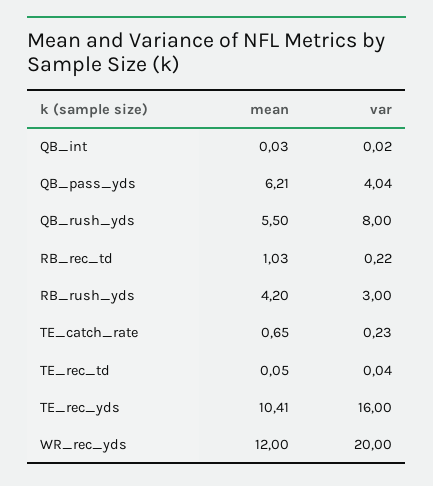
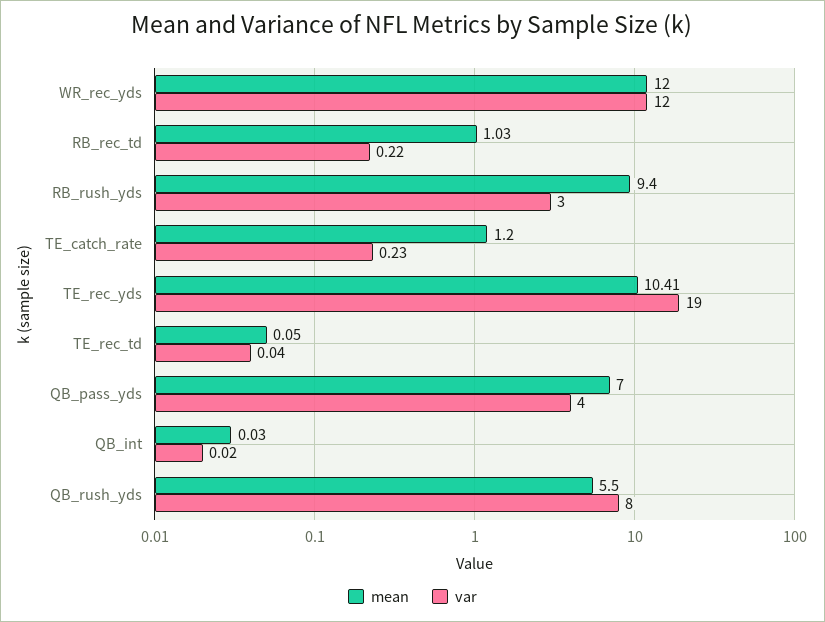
  {
    "mean": {
      "QB_int": 0.03,
-     "QB_pass_yds": 6.21,
+     "QB_pass_yds": 7,
      "QB_rush_yds": 5.5,
      "RB_rec_td": 1.03,
-     "RB_rush_yds": 4.2,
+     "RB_rush_yds": 9.4,
-     "TE_catch_rate": 0.65,
+     "TE_catch_rate": 1.2,
      "TE_rec_td": 0.05,
      "TE_rec_yds": 10.41,
      "WR_rec_yds": 12
    },
    "var": {
      "QB_int": 0.02,
-     "QB_pass_yds": 4.04,
+     "QB_pass_yds": 4,
      "QB_rush_yds": 8,
      "RB_rec_td": 0.22,
      "RB_rush_yds": 3,
      "TE_catch_rate": 0.23,
      "TE_rec_td": 0.04,
-     "TE_rec_yds": 16,
+     "TE_rec_yds": 19,
-     "WR_rec_yds": 20
+     "WR_rec_yds": 12
    }
  }

